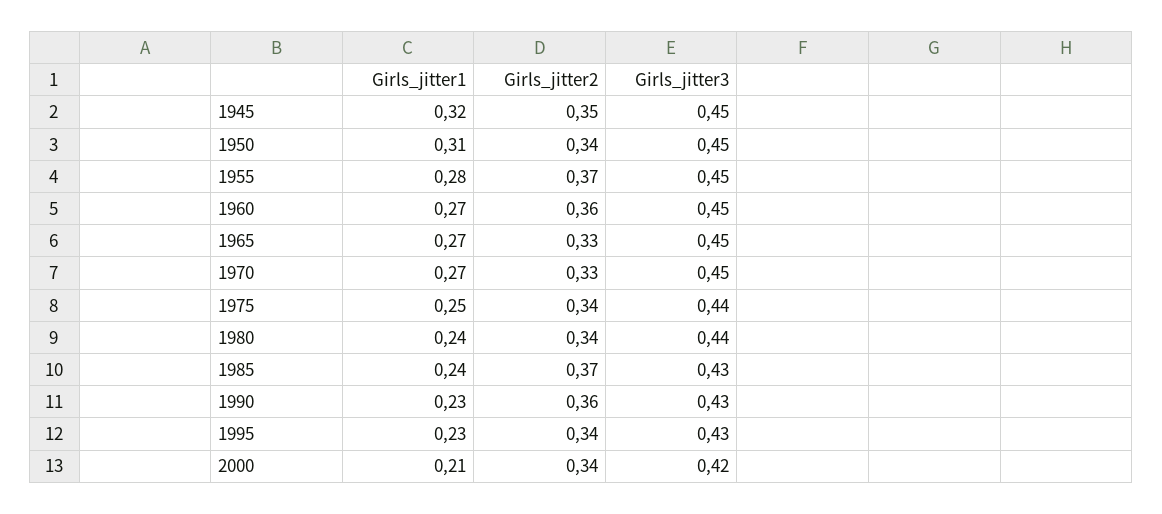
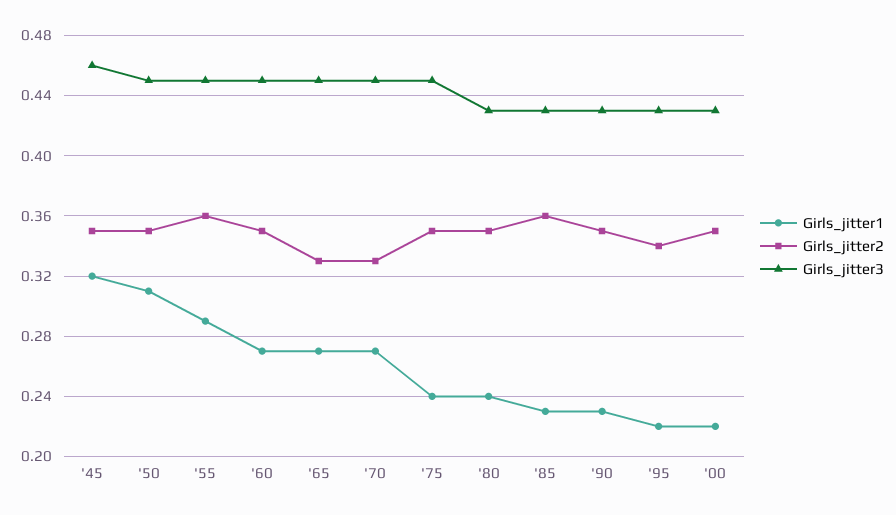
  {
    "Girls_jitter1": {
      "1945": 0.32,
      "1950": 0.31,
-     "1955": 0.28,
+     "1955": 0.29,
      "1960": 0.27,
      "1965": 0.27,
      "1970": 0.27,
-     "1975": 0.25,
+     "1975": 0.24,
      "1980": 0.24,
-     "1985": 0.24,
+     "1985": 0.23,
      "1990": 0.23,
-     "1995": 0.23,
+     "1995": 0.22,
-     "2000": 0.21
+     "2000": 0.22
    },
    "Girls_jitter2": {
      "1945": 0.35,
-     "1950": 0.34,
+     "1950": 0.35,
-     "1955": 0.37,
+     "1955": 0.36,
-     "1960": 0.36,
+     "1960": 0.35,
      "1965": 0.33,
      "1970": 0.33,
-     "1975": 0.34,
+     "1975": 0.35,
-     "1980": 0.34,
+     "1980": 0.35,
-     "1985": 0.37,
+     "1985": 0.36,
-     "1990": 0.36,
+     "1990": 0.35,
      "1995": 0.34,
-     "2000": 0.34
+     "2000": 0.35
    },
    "Girls_jitter3": {
-     "1945": 0.45,
+     "1945": 0.46,
      "1950": 0.45,
      "1955": 0.45,
      "1960": 0.45,
      "1965": 0.45,
      "1970": 0.45,
-     "1975": 0.44,
+     "1975": 0.45,
-     "1980": 0.44,
+     "1980": 0.43,
      "1985": 0.43,
      "1990": 0.43,
      "1995": 0.43,
-     "2000": 0.42
+     "2000": 0.43
    }
  }

